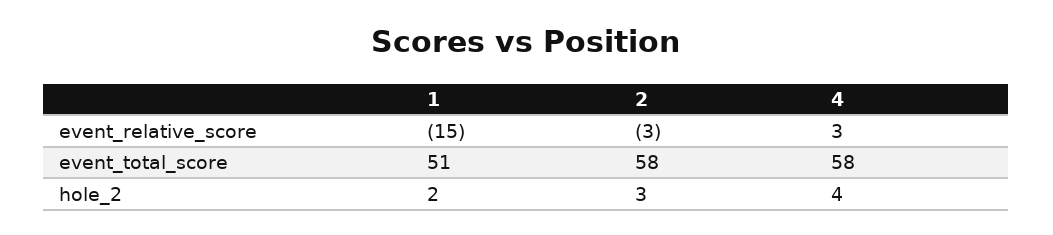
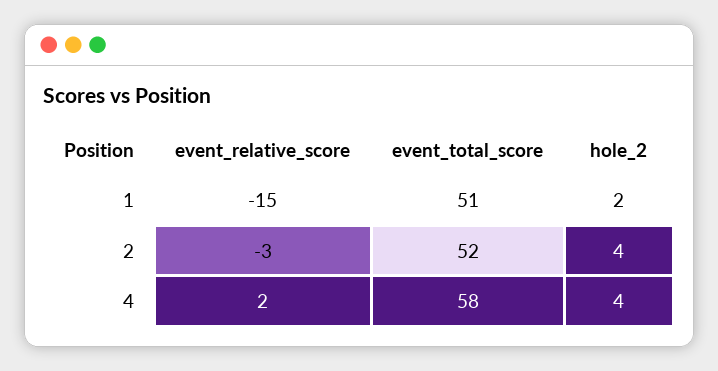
  {
    "1": {
      "event_relative_score": -15,
      "event_total_score": 51,
      "hole_2": 2
    },
    "2": {
      "event_relative_score": -3,
-     "event_total_score": 58,
+     "event_total_score": 52,
-     "hole_2": 3
+     "hole_2": 4
    },
    "4": {
-     "event_relative_score": 3,
+     "event_relative_score": 2,
      "event_total_score": 58,
      "hole_2": 4
    }
  }

